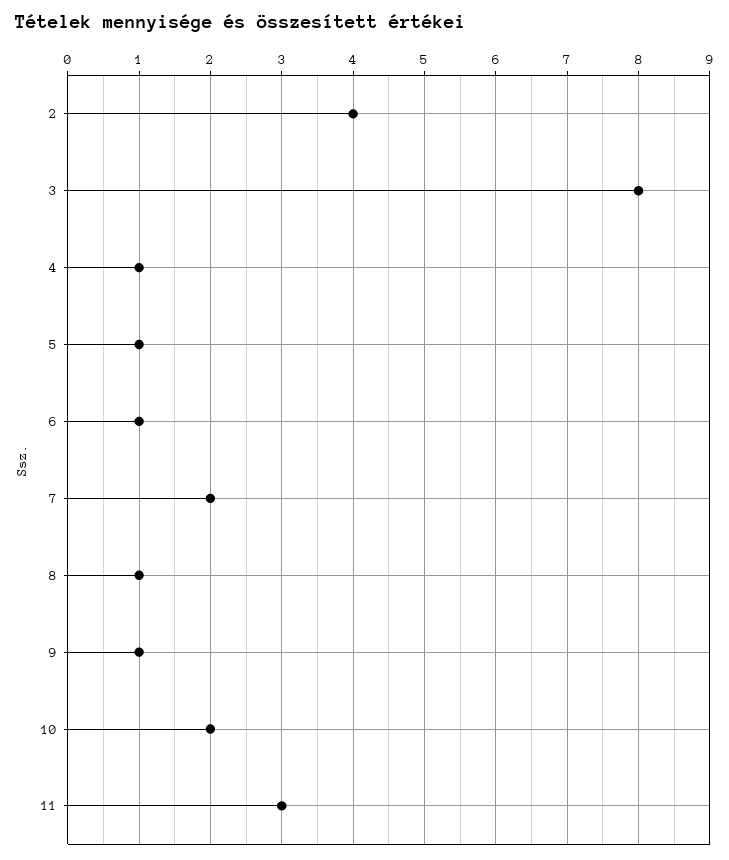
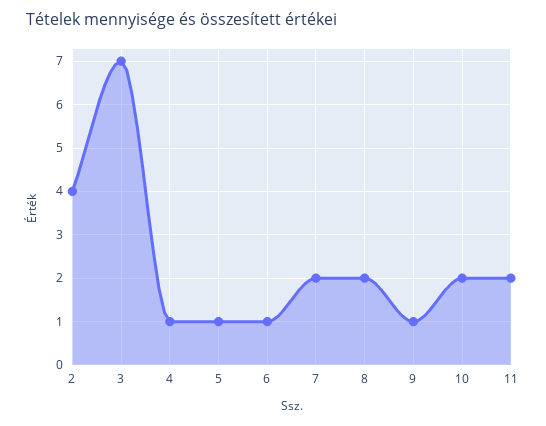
  {
    "2": 4,
-   "3": 8,
+   "3": 7,
    "4": 1,
    "5": 1,
    "6": 1,
    "7": 2,
-   "8": 1,
+   "8": 2,
    "9": 1,
    "10": 2,
-   "11": 3
+   "11": 2
  }

